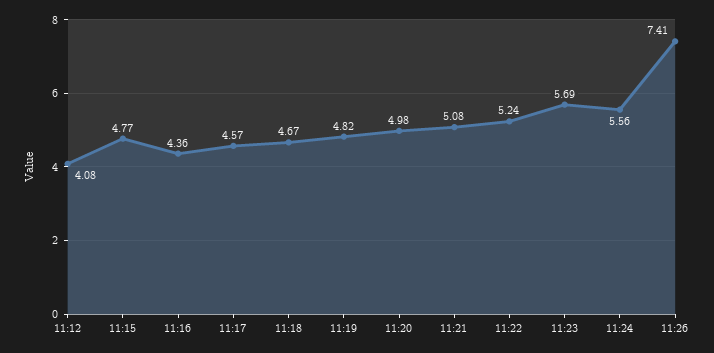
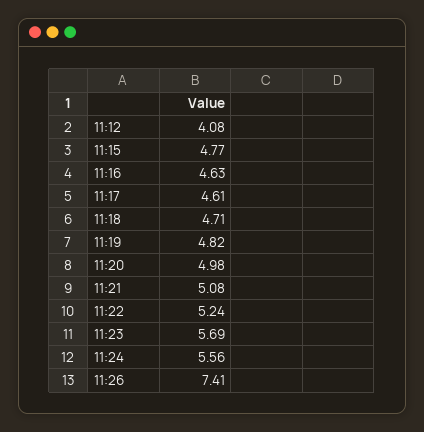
  {
    "11:12": 4.08,
    "11:15": 4.77,
-   "11:16": 4.36,
+   "11:16": 4.63,
-   "11:17": 4.57,
+   "11:17": 4.61,
-   "11:18": 4.67,
+   "11:18": 4.71,
    "11:19": 4.82,
    "11:20": 4.98,
    "11:21": 5.08,
    "11:22": 5.24,
    "11:23": 5.69,
    "11:24": 5.56,
    "11:26": 7.41
  }

